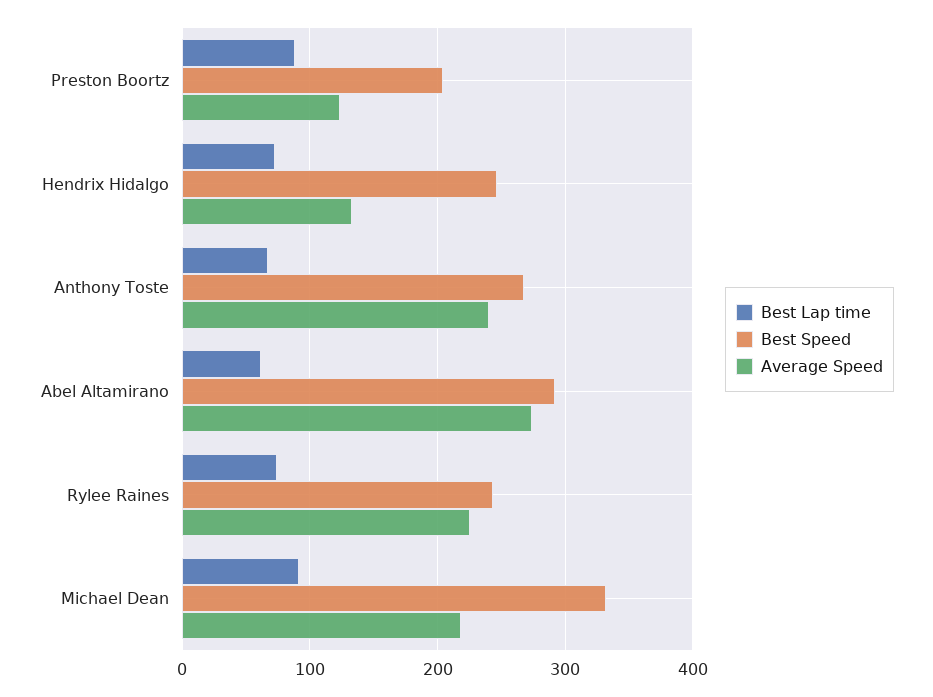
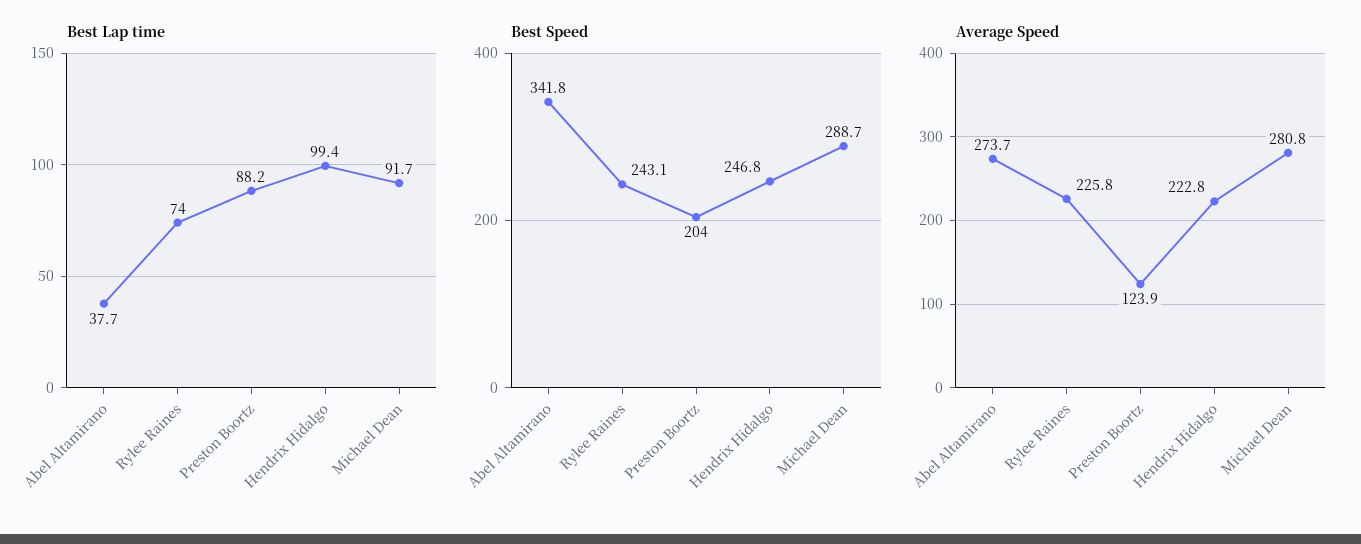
  {
    "Best Lap time": {
      "Preston Boortz": 88.2,
-     "Hendrix Hidalgo": 70,
+     "Hendrix Hidalgo": 99.4,
-     "Anthony Toste": 70,
-     "Abel Altamirano": 60,
+     "Abel Altamirano": 37.7,
      "Rylee Raines": 74,
      "Michael Dean": 91.7
    },
    "Best Speed": {
      "Preston Boortz": 204,
      "Hendrix Hidalgo": 246.8,
-     "Anthony Toste": 270,
-     "Abel Altamirano": 290,
+     "Abel Altamirano": 341.8,
      "Rylee Raines": 243.1,
-     "Michael Dean": 330
+     "Michael Dean": 288.7
    },
    "Average Speed": {
      "Preston Boortz": 123.9,
-     "Hendrix Hidalgo": 130,
+     "Hendrix Hidalgo": 222.8,
-     "Anthony Toste": 240,
      "Abel Altamirano": 273.7,
      "Rylee Raines": 225.8,
-     "Michael Dean": 220
+     "Michael Dean": 280.8
    }
  }

